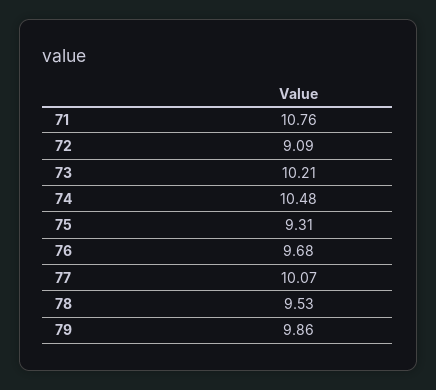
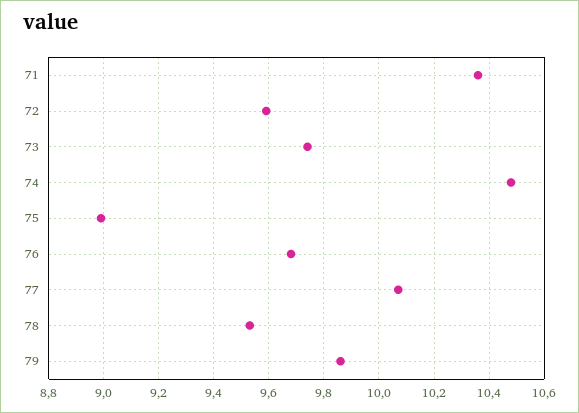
  {
-   "71": 10.76,
+   "71": 10.35,
-   "72": 9.09,
+   "72": 9.6,
-   "73": 10.21,
+   "73": 9.75,
    "74": 10.48,
-   "75": 9.31,
+   "75": 9,
    "76": 9.68,
    "77": 10.07,
    "78": 9.53,
    "79": 9.86
  }

